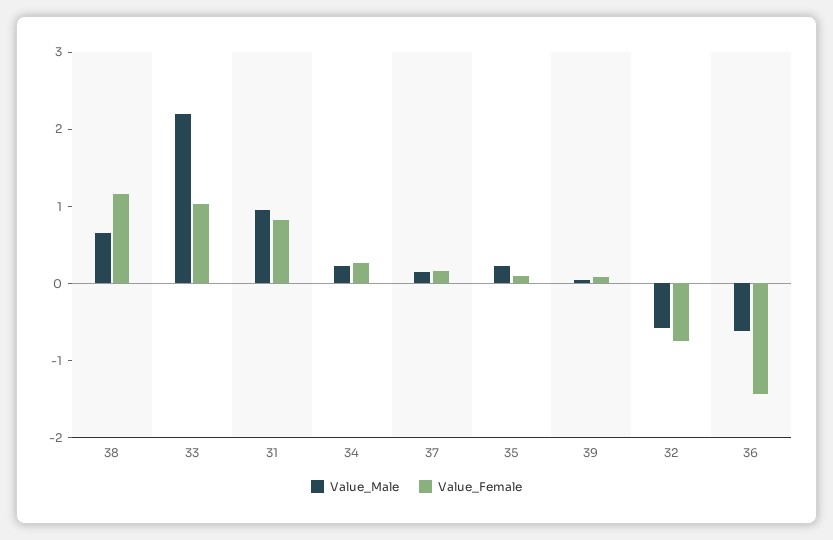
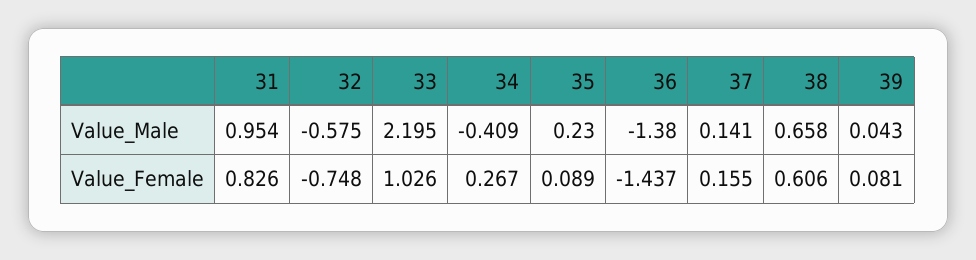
  {
    "Value_Male": {
      "38": 0.658,
      "33": 2.195,
      "31": 0.954,
-     "34": 0.2,
+     "34": -0.409,
      "37": 0.141,
      "35": 0.23,
      "39": 0.043,
      "32": -0.575,
-     "36": -0.6
+     "36": -1.38
    },
    "Value_Female": {
-     "38": 1.2,
+     "38": 0.606,
      "33": 1.026,
      "31": 0.826,
      "34": 0.267,
      "37": 0.155,
      "35": 0.089,
      "39": 0.081,
      "32": -0.748,
      "36": -1.437
    }
  }

